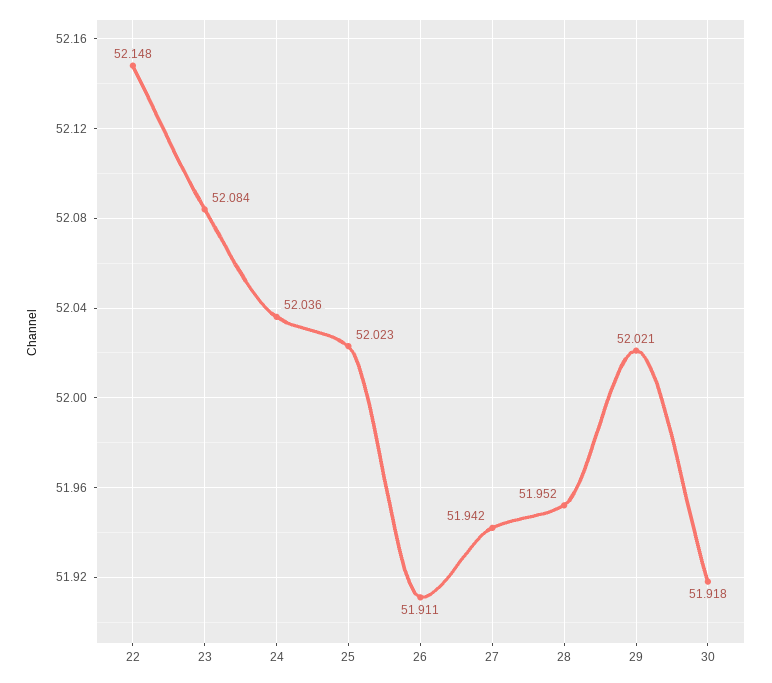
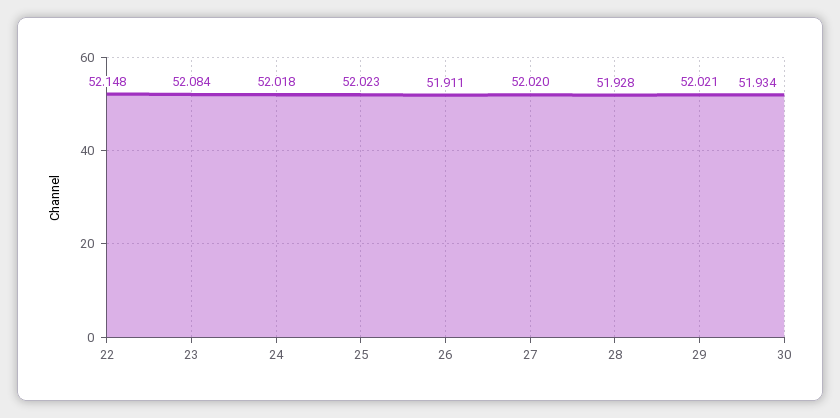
  {
    "22": 52.148,
    "23": 52.084,
-   "24": 52.036,
+   "24": 52.018,
    "25": 52.023,
    "26": 51.911,
-   "27": 51.942,
+   "27": 52.02,
-   "28": 51.952,
+   "28": 51.928,
    "29": 52.021,
-   "30": 51.918
+   "30": 51.934
  }

